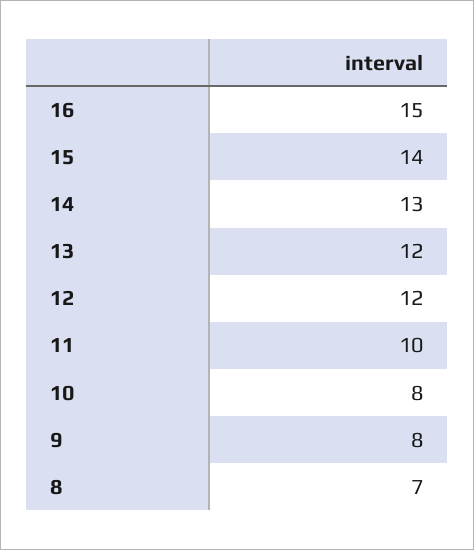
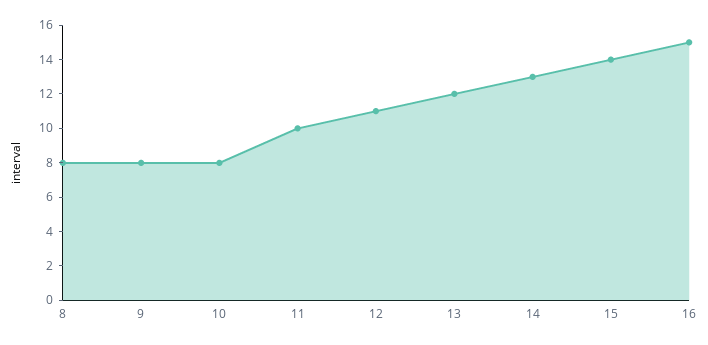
  {
    "16": 15,
    "15": 14,
    "14": 13,
    "13": 12,
-   "12": 12,
+   "12": 11,
    "11": 10,
    "10": 8,
    "9": 8,
-   "8": 7
+   "8": 8
  }

